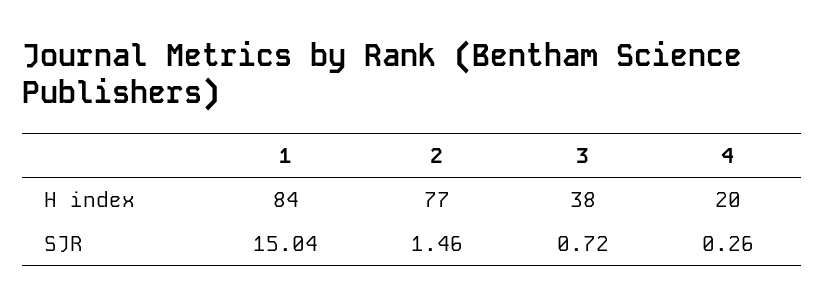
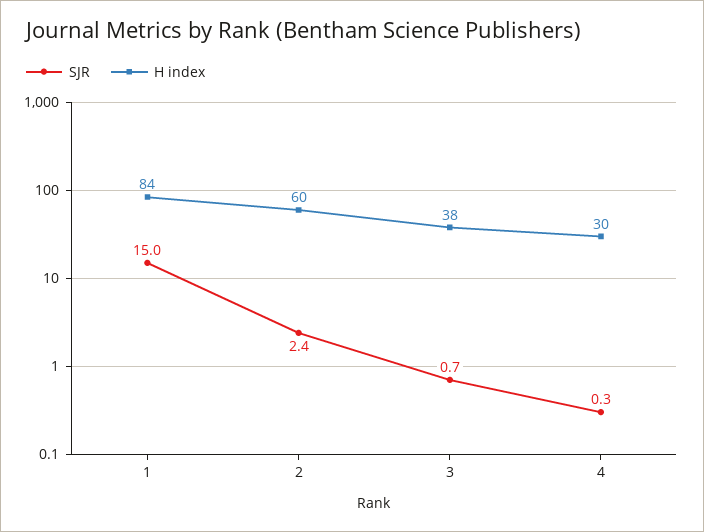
  {
    "H index": {
      "1": 84,
-     "2": 77,
+     "2": 60,
      "3": 38,
-     "4": 20
+     "4": 30
    },
    "SJR": {
      "1": 15.04,
-     "2": 1.46,
+     "2": 2.4,
      "3": 0.72,
      "4": 0.26
    }
  }

